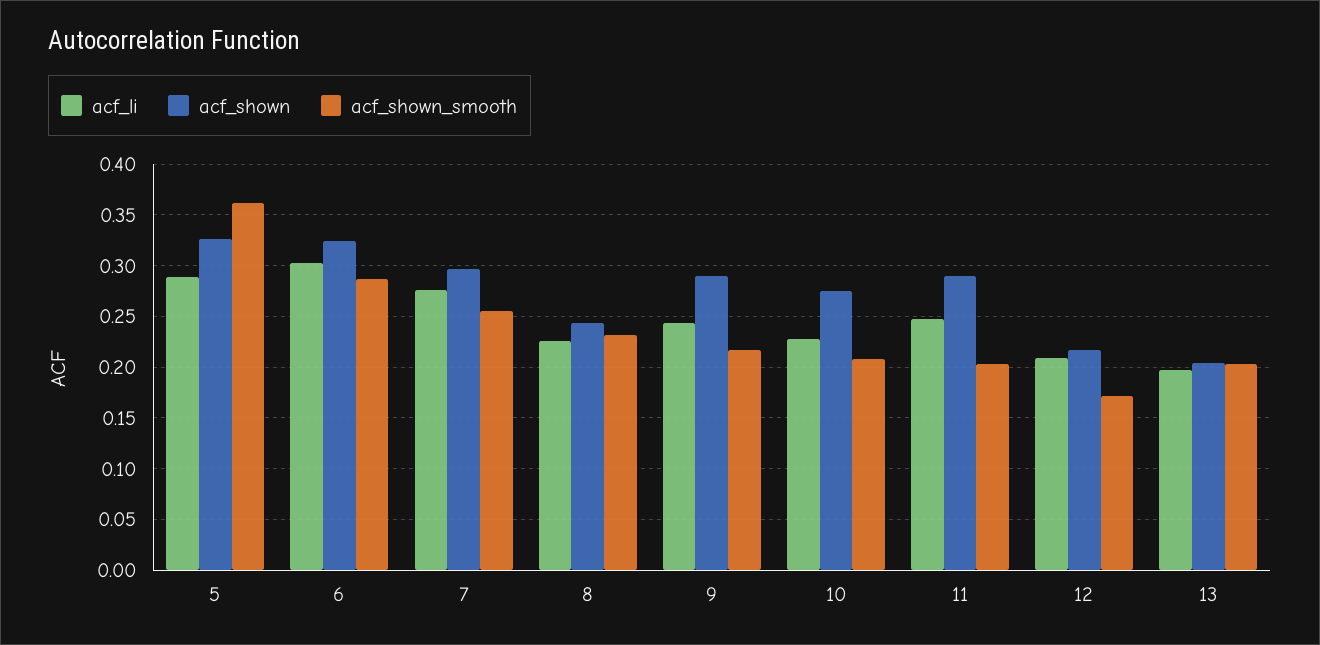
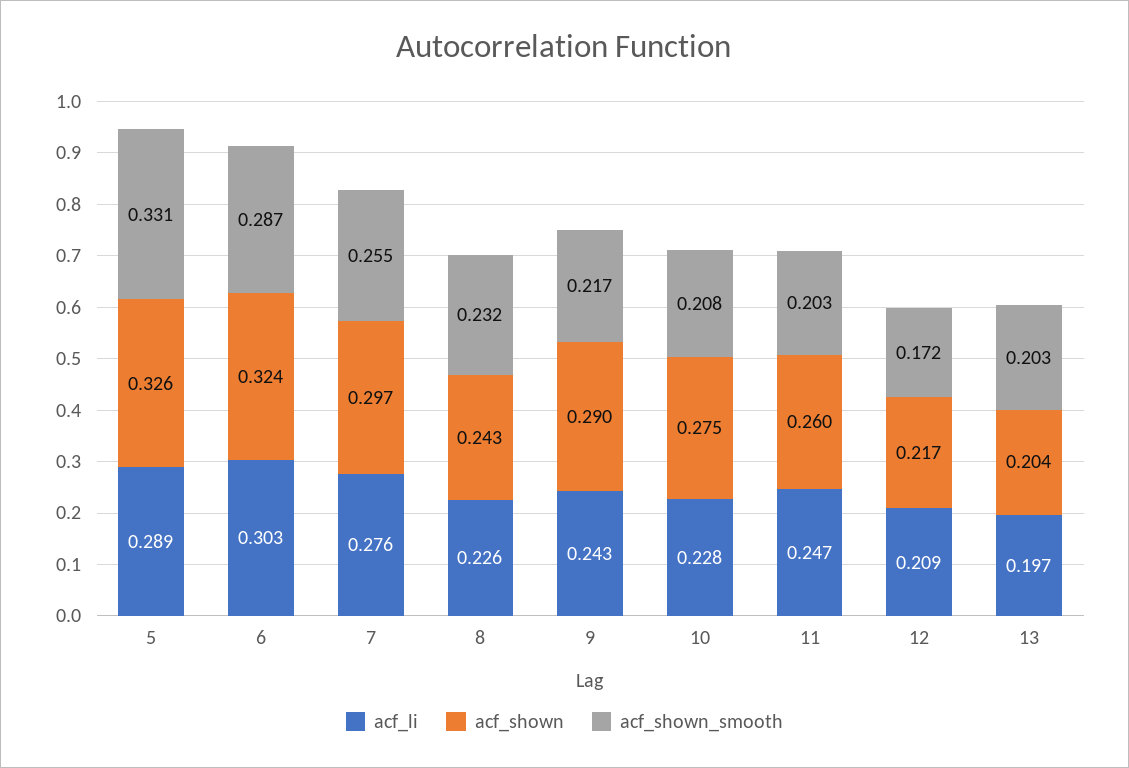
  {
    "acf_li": {
      "5": 0.289,
      "6": 0.303,
      "7": 0.276,
      "8": 0.226,
      "9": 0.243,
      "10": 0.228,
      "11": 0.247,
      "12": 0.209,
      "13": 0.197
    },
    "acf_shown": {
      "5": 0.326,
      "6": 0.324,
      "7": 0.297,
      "8": 0.243,
      "9": 0.29,
      "10": 0.275,
-     "11": 0.29,
+     "11": 0.26,
      "12": 0.217,
      "13": 0.204
    },
    "acf_shown_smooth": {
-     "5": 0.36,
+     "5": 0.331,
      "6": 0.287,
      "7": 0.255,
      "8": 0.232,
      "9": 0.217,
      "10": 0.208,
      "11": 0.203,
      "12": 0.172,
      "13": 0.203
    }
  }

